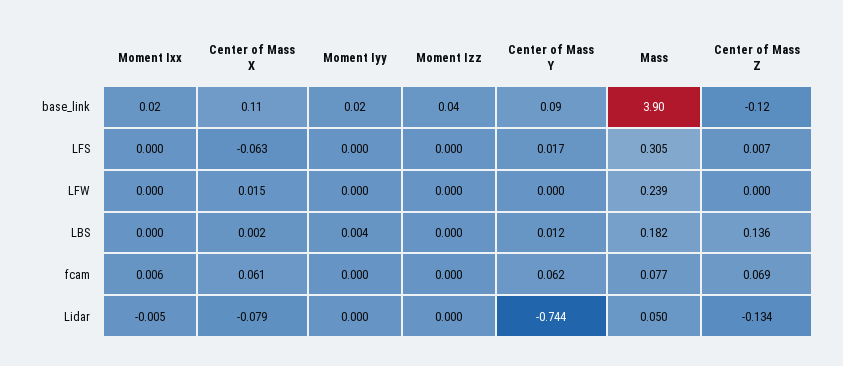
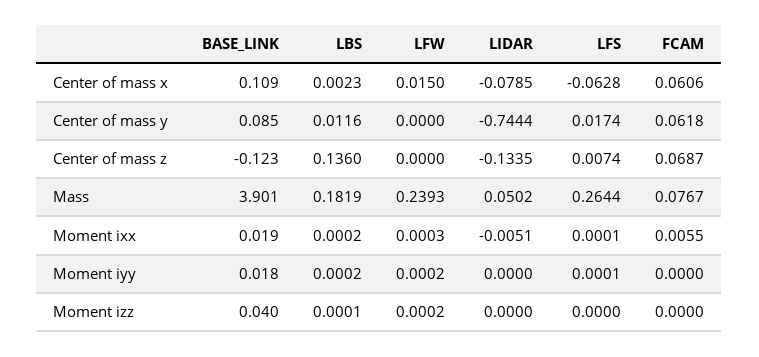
  {
    "Moment Ixx": {
      "base_link": 0.019,
      "LFS": 0.0001,
      "LFW": 0.0003,
      "LBS": 0.0002,
      "fcam": 0.0055,
      "Lidar": -0.0051
    },
    "Center of Mass X": {
      "base_link": 0.109,
      "LFS": -0.0628,
      "LFW": 0.015,
      "LBS": 0.0023,
      "fcam": 0.0606,
      "Lidar": -0.0785
    },
    "Moment Iyy": {
      "base_link": 0.018,
      "LFS": 0.0001,
      "LFW": 0.0002,
-     "LBS": 0.004,
+     "LBS": 0.0002,
      "fcam": 0,
      "Lidar": 0
    },
    "Moment Izz": {
      "base_link": 0.04,
      "LFS": 0,
      "LFW": 0.0002,
      "LBS": 0.0001,
      "fcam": 0,
      "Lidar": 0
    },
    "Center of Mass Y": {
      "base_link": 0.085,
      "LFS": 0.0174,
      "LFW": 0,
      "LBS": 0.0116,
      "fcam": 0.0618,
      "Lidar": -0.7444
    },
    "Mass": {
      "base_link": 3.901,
-     "LFS": 0.305,
+     "LFS": 0.2644,
      "LFW": 0.2393,
      "LBS": 0.1819,
      "fcam": 0.0767,
      "Lidar": 0.0502
    },
    "Center of Mass Z": {
      "base_link": -0.123,
      "LFS": 0.0074,
      "LFW": 0,
      "LBS": 0.136,
      "fcam": 0.0687,
      "Lidar": -0.1335
    }
  }

